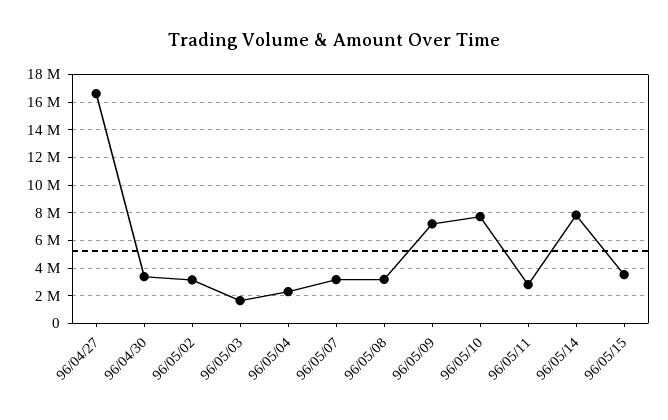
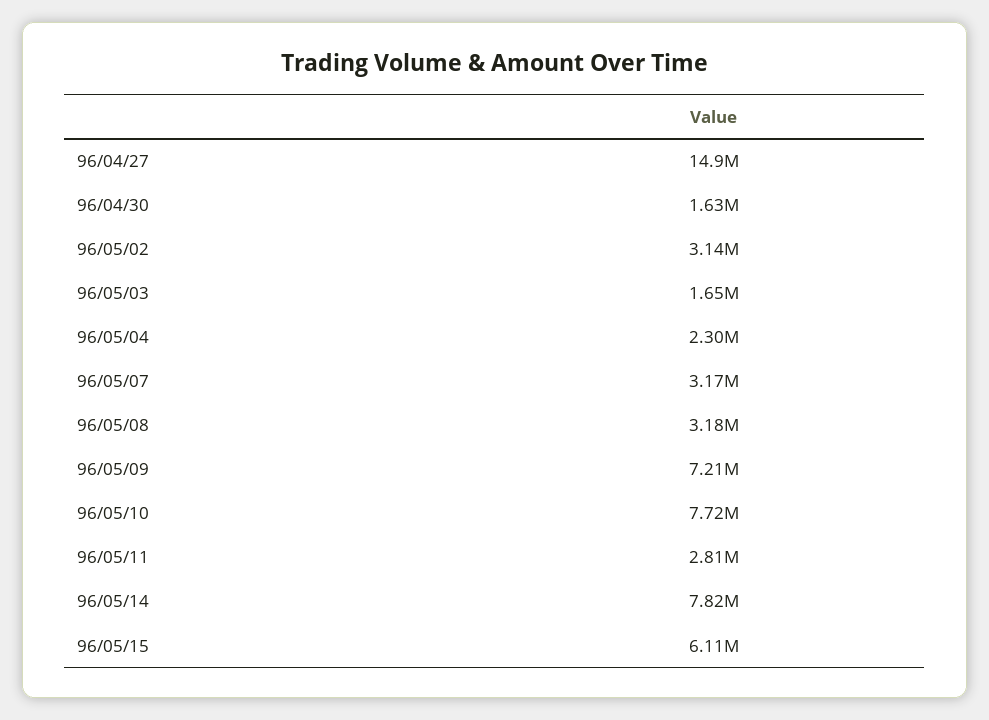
  {
-   "96/04/27": 16500000,
+   "96/04/27": 14900000,
-   "96/04/30": 3500000,
+   "96/04/30": 1630000,
    "96/05/02": 3140000,
    "96/05/03": 1650000,
    "96/05/04": 2300000,
    "96/05/07": 3170000,
    "96/05/08": 3180000,
    "96/05/09": 7210000,
    "96/05/10": 7720000,
    "96/05/11": 2810000,
    "96/05/14": 7820000,
-   "96/05/15": 3500000
+   "96/05/15": 6110000
  }

